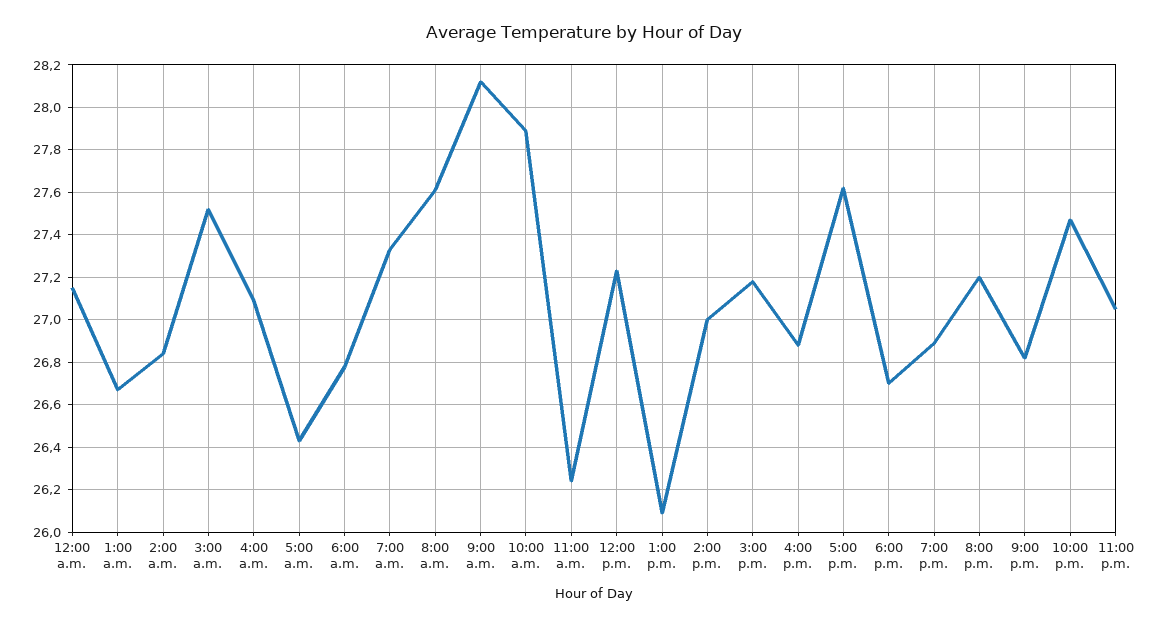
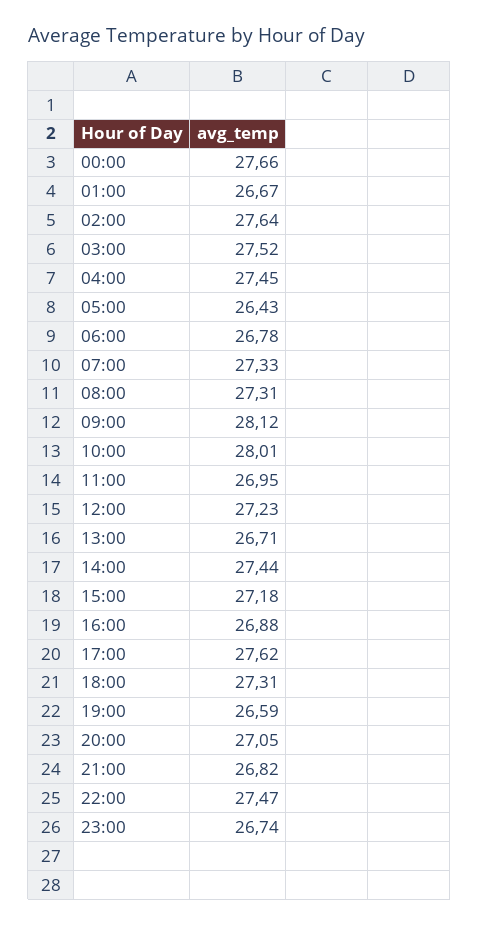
  {
-   "12:00 a.m.": 27.15,
+   "12:00 a.m.": 27.66,
    "1:00 a.m.": 26.67,
-   "2:00 a.m.": 26.85,
+   "2:00 a.m.": 27.64,
    "3:00 a.m.": 27.52,
-   "4:00 a.m.": 27.1,
+   "4:00 a.m.": 27.45,
    "5:00 a.m.": 26.43,
    "6:00 a.m.": 26.78,
    "7:00 a.m.": 27.33,
-   "8:00 a.m.": 27.6,
+   "8:00 a.m.": 27.31,
    "9:00 a.m.": 28.12,
-   "10:00 a.m.": 27.9,
+   "10:00 a.m.": 28.01,
-   "11:00 a.m.": 26.25,
+   "11:00 a.m.": 26.95,
    "12:00 p.m.": 27.23,
-   "1:00 p.m.": 26.1,
+   "1:00 p.m.": 26.71,
-   "2:00 p.m.": 27,
+   "2:00 p.m.": 27.44,
    "3:00 p.m.": 27.18,
    "4:00 p.m.": 26.88,
    "5:00 p.m.": 27.62,
-   "6:00 p.m.": 26.7,
+   "6:00 p.m.": 27.31,
-   "7:00 p.m.": 26.9,
+   "7:00 p.m.": 26.59,
-   "8:00 p.m.": 27.2,
+   "8:00 p.m.": 27.05,
    "9:00 p.m.": 26.82,
    "10:00 p.m.": 27.47,
-   "11:00 p.m.": 27.05
+   "11:00 p.m.": 26.74
  }

